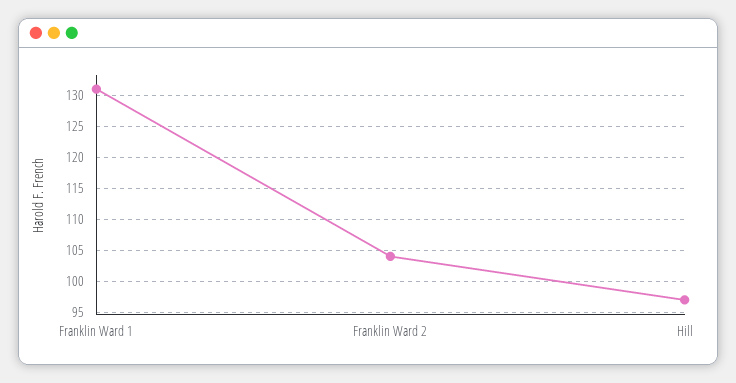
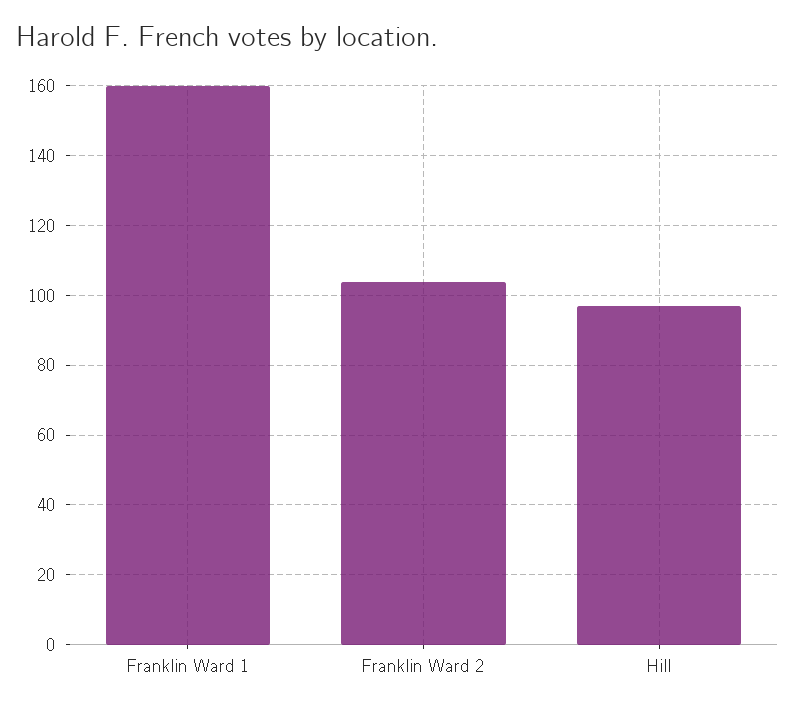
  {
-   "Franklin Ward 1": 131,
+   "Franklin Ward 1": 160,
    "Franklin Ward 2": 104,
    "Hill": 97
  }

